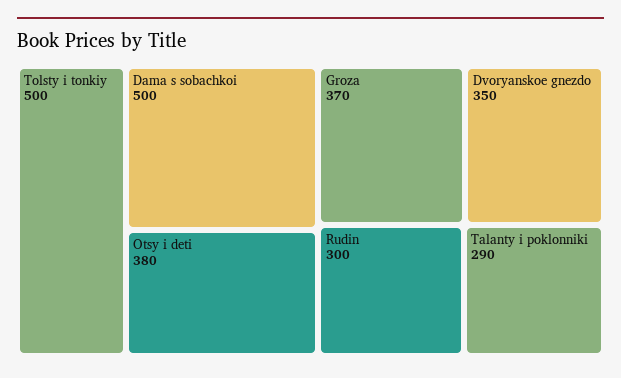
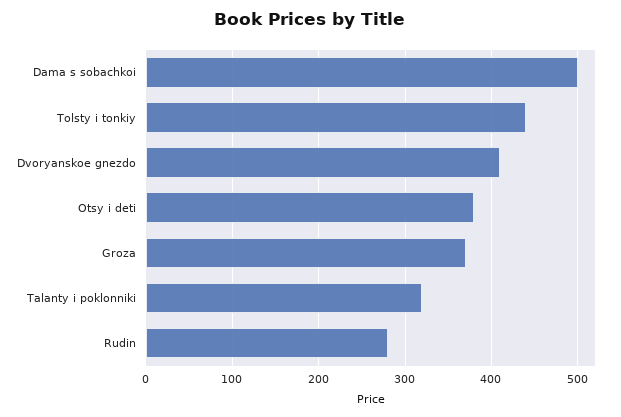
  {
-   "Tolsty i tonkiy": 500,
+   "Tolsty i tonkiy": 440,
    "Dama s sobachkoi": 500,
    "Otsy i deti": 380,
    "Groza": 370,
-   "Dvoryanskoe gnezdo": 350,
+   "Dvoryanskoe gnezdo": 410,
-   "Rudin": 300,
+   "Rudin": 280,
-   "Talanty i poklonniki": 290
+   "Talanty i poklonniki": 320
  }

